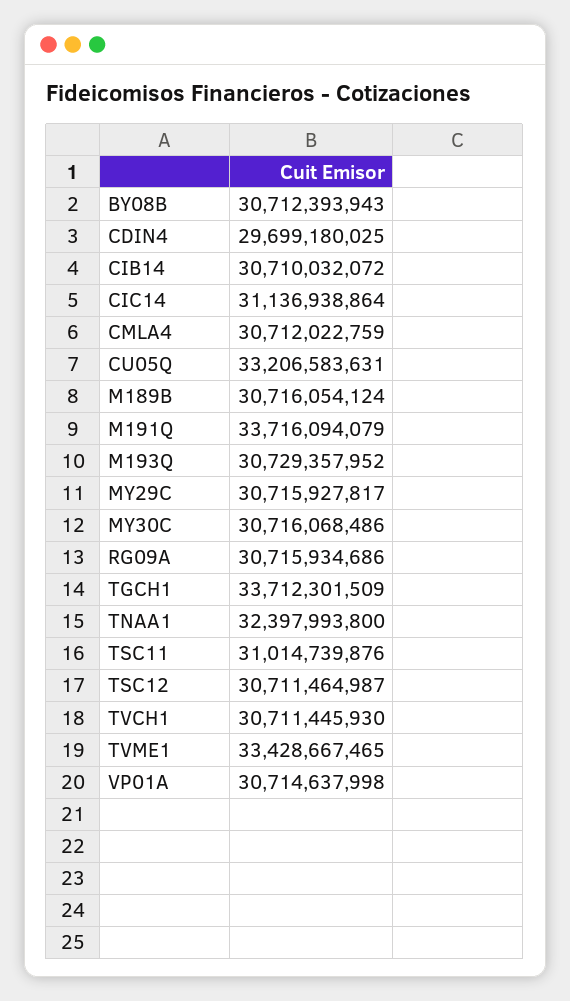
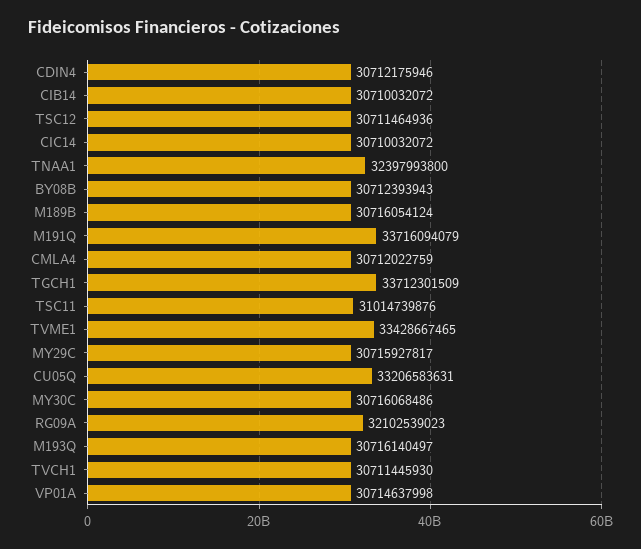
  {
    "BY08B": 30712393943,
-   "CDIN4": 29699180025,
+   "CDIN4": 30712175946,
    "CIB14": 30710032072,
-   "CIC14": 31136938864,
+   "CIC14": 30710032072,
    "CMLA4": 30712022759,
    "CU05Q": 33206583631,
    "M189B": 30716054124,
    "M191Q": 33716094079,
-   "M193Q": 30729357952,
+   "M193Q": 30716140497,
    "MY29C": 30715927817,
    "MY30C": 30716068486,
-   "RG09A": 30715934686,
+   "RG09A": 32102539023,
    "TGCH1": 33712301509,
    "TNAA1": 32397993800,
    "TSC11": 31014739876,
-   "TSC12": 30711464987,
+   "TSC12": 30711464936,
    "TVCH1": 30711445930,
    "TVME1": 33428667465,
    "VP01A": 30714637998
  }

